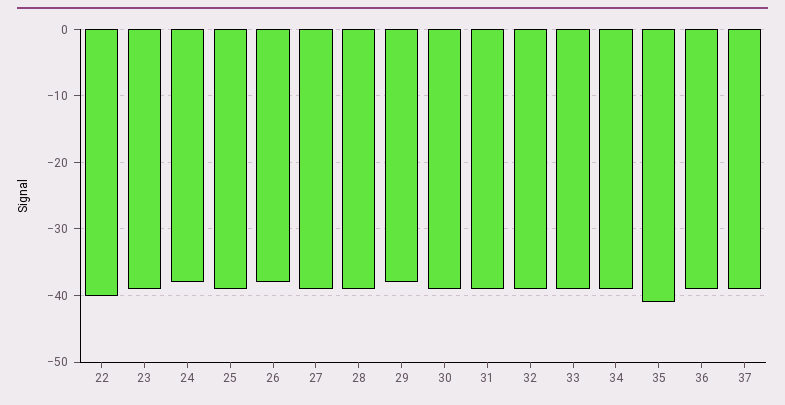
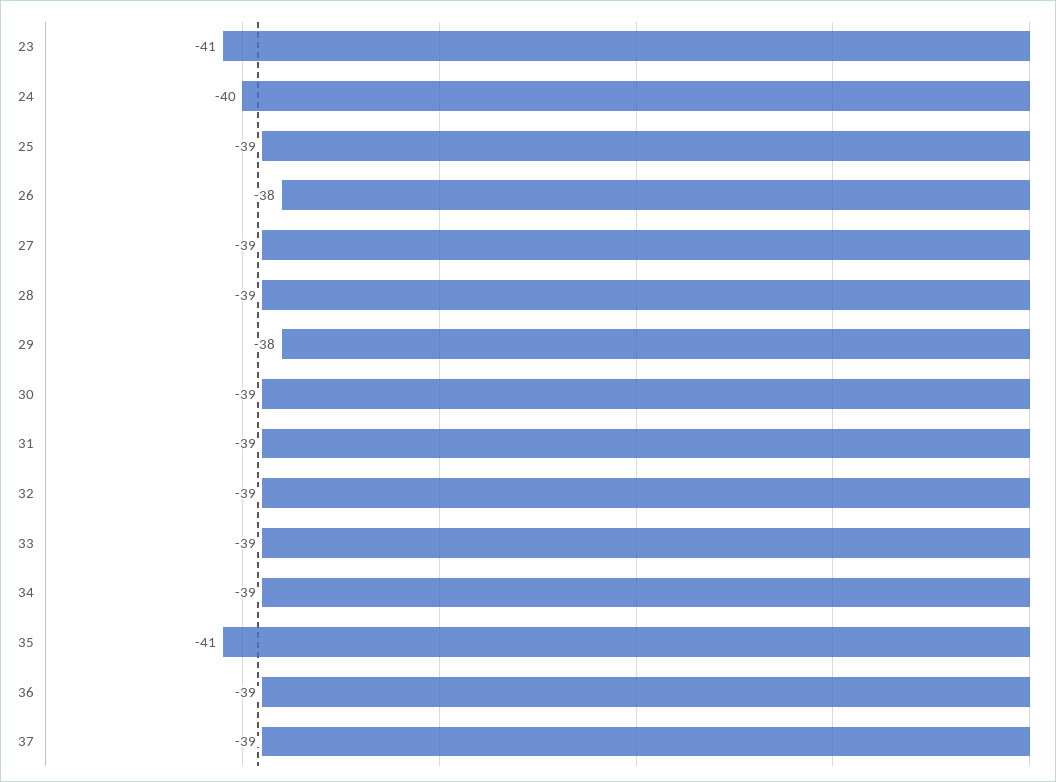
  {
-   "22": -40,
-   "23": -39,
+   "23": -41,
-   "24": -38,
+   "24": -40,
    "25": -39,
    "26": -38,
    "27": -39,
    "28": -39,
    "29": -38,
    "30": -39,
    "31": -39,
    "32": -39,
    "33": -39,
    "34": -39,
    "35": -41,
    "36": -39,
    "37": -39
  }

